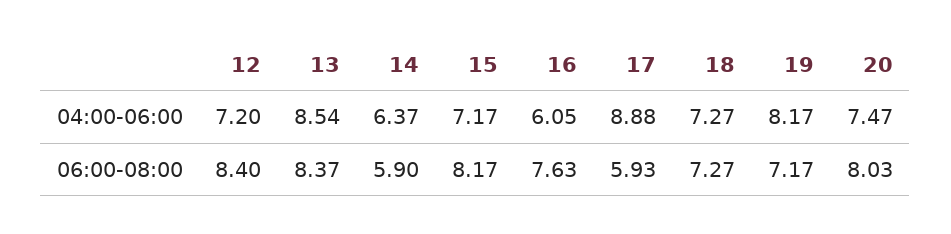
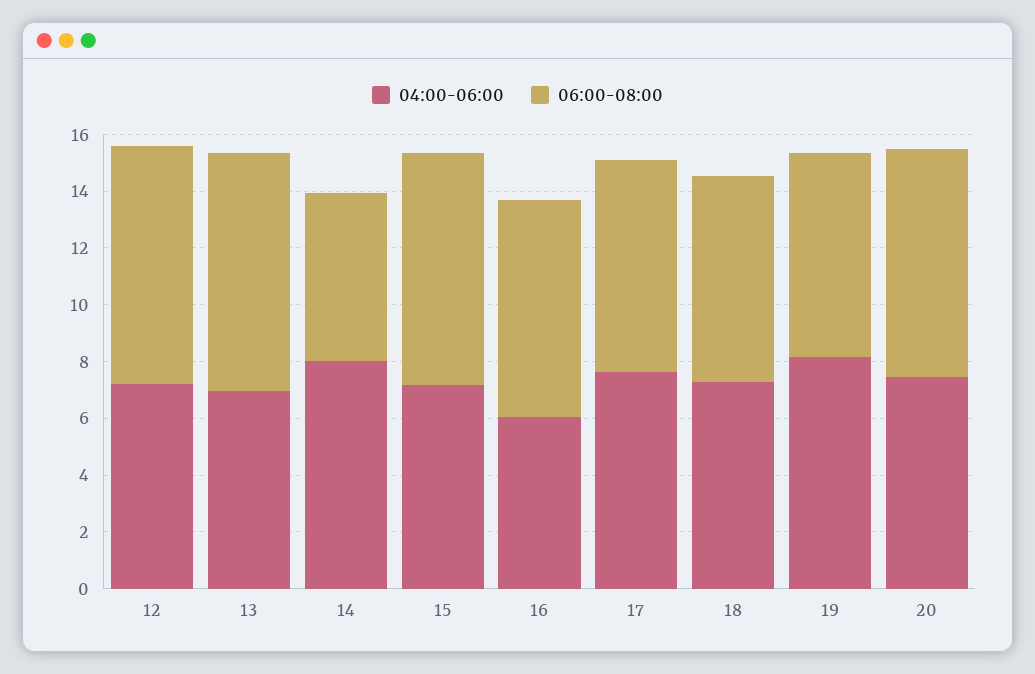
  {
    "04:00-06:00": {
      "12": 7.2,
-     "13": 8.54,
+     "13": 7,
-     "14": 6.37,
+     "14": 8,
      "15": 7.17,
      "16": 6.05,
-     "17": 8.88,
+     "17": 7.5,
      "18": 7.27,
      "19": 8.17,
      "20": 7.47
    },
    "06:00-08:00": {
      "12": 8.4,
      "13": 8.37,
      "14": 5.9,
      "15": 8.17,
      "16": 7.63,
-     "17": 5.93,
+     "17": 7.5,
      "18": 7.27,
      "19": 7.17,
      "20": 8.03
    }
  }

